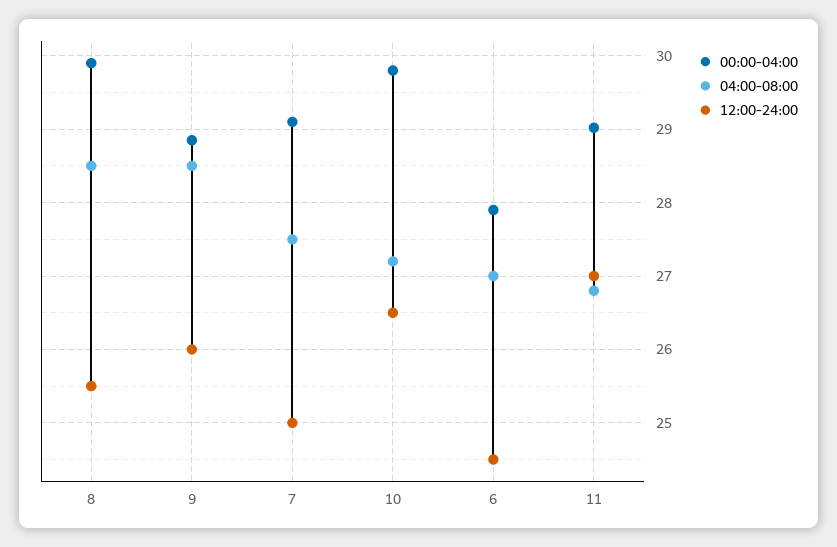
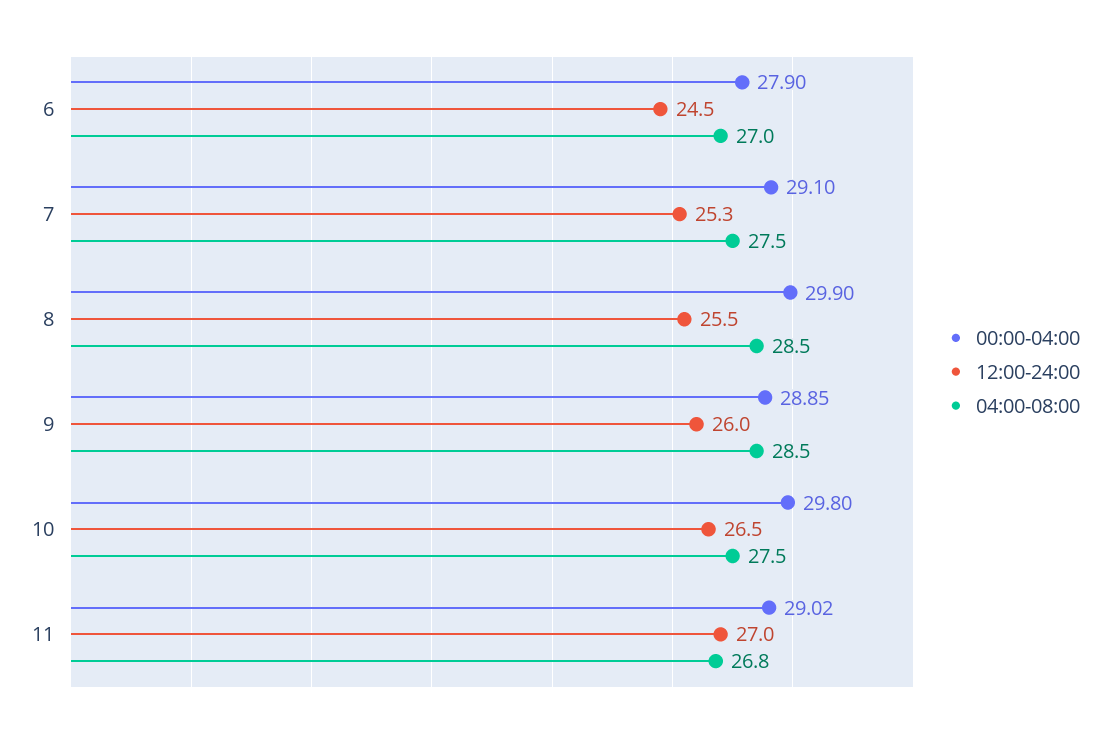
  {
    "00:00-04:00": {
      "8": 29.9,
      "9": 28.85,
      "7": 29.1,
      "10": 29.8,
      "6": 27.9,
      "11": 29.02
    },
    "04:00-08:00": {
      "8": 28.5,
      "9": 28.5,
      "7": 27.5,
-     "10": 27.2,
+     "10": 27.5,
      "6": 27,
      "11": 26.8
    },
    "12:00-24:00": {
      "8": 25.5,
      "9": 26,
-     "7": 25,
+     "7": 25.3,
      "10": 26.5,
      "6": 24.5,
      "11": 27
    }
  }

